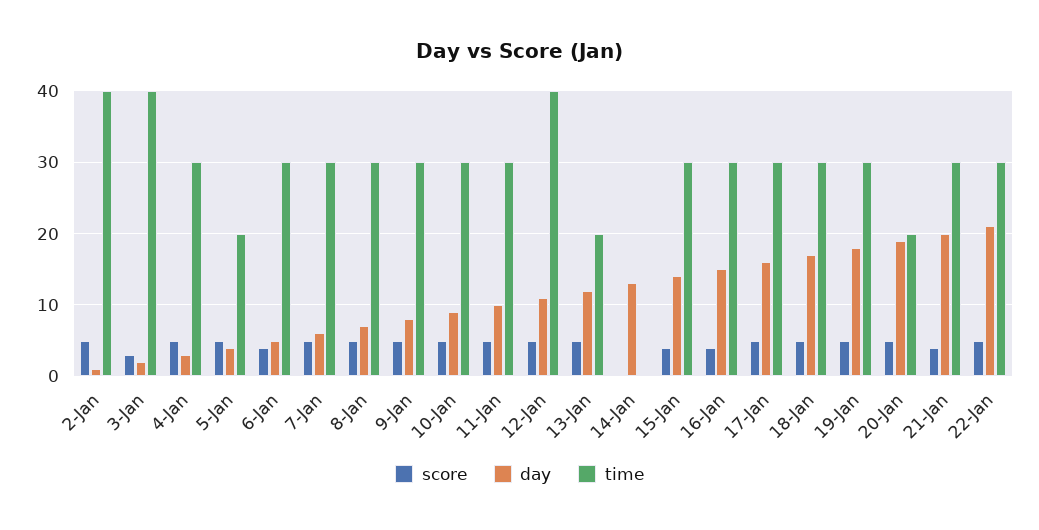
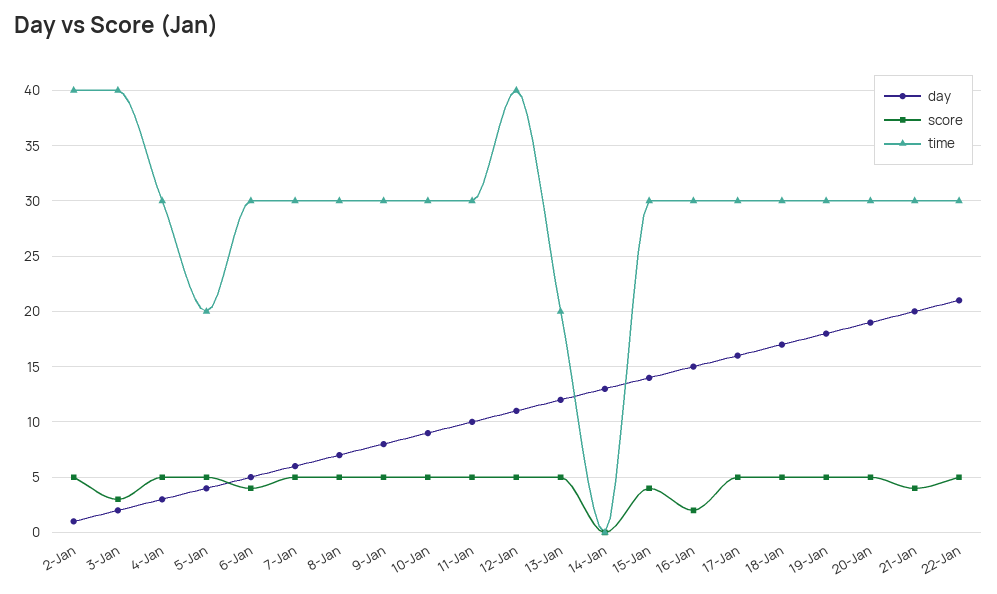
  {
    "score": {
      "2-Jan": 5,
      "3-Jan": 3,
      "4-Jan": 5,
      "5-Jan": 5,
      "6-Jan": 4,
      "7-Jan": 5,
      "8-Jan": 5,
      "9-Jan": 5,
      "10-Jan": 5,
      "11-Jan": 5,
      "12-Jan": 5,
      "13-Jan": 5,
      "14-Jan": 0,
      "15-Jan": 4,
-     "16-Jan": 4,
+     "16-Jan": 2,
      "17-Jan": 5,
      "18-Jan": 5,
      "19-Jan": 5,
      "20-Jan": 5,
      "21-Jan": 4,
      "22-Jan": 5
    },
    "day": {
      "2-Jan": 1,
      "3-Jan": 2,
      "4-Jan": 3,
      "5-Jan": 4,
      "6-Jan": 5,
      "7-Jan": 6,
      "8-Jan": 7,
      "9-Jan": 8,
      "10-Jan": 9,
      "11-Jan": 10,
      "12-Jan": 11,
      "13-Jan": 12,
      "14-Jan": 13,
      "15-Jan": 14,
      "16-Jan": 15,
      "17-Jan": 16,
      "18-Jan": 17,
      "19-Jan": 18,
      "20-Jan": 19,
      "21-Jan": 20,
      "22-Jan": 21
    },
    "time": {
      "2-Jan": 40,
      "3-Jan": 40,
      "4-Jan": 30,
      "5-Jan": 20,
      "6-Jan": 30,
      "7-Jan": 30,
      "8-Jan": 30,
      "9-Jan": 30,
      "10-Jan": 30,
      "11-Jan": 30,
      "12-Jan": 40,
      "13-Jan": 20,
      "14-Jan": 0,
      "15-Jan": 30,
      "16-Jan": 30,
      "17-Jan": 30,
      "18-Jan": 30,
      "19-Jan": 30,
-     "20-Jan": 20,
+     "20-Jan": 30,
      "21-Jan": 30,
      "22-Jan": 30
    }
  }

